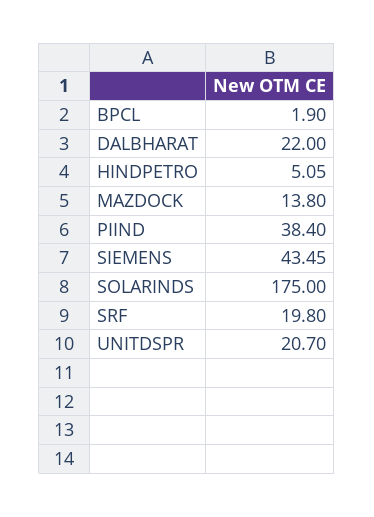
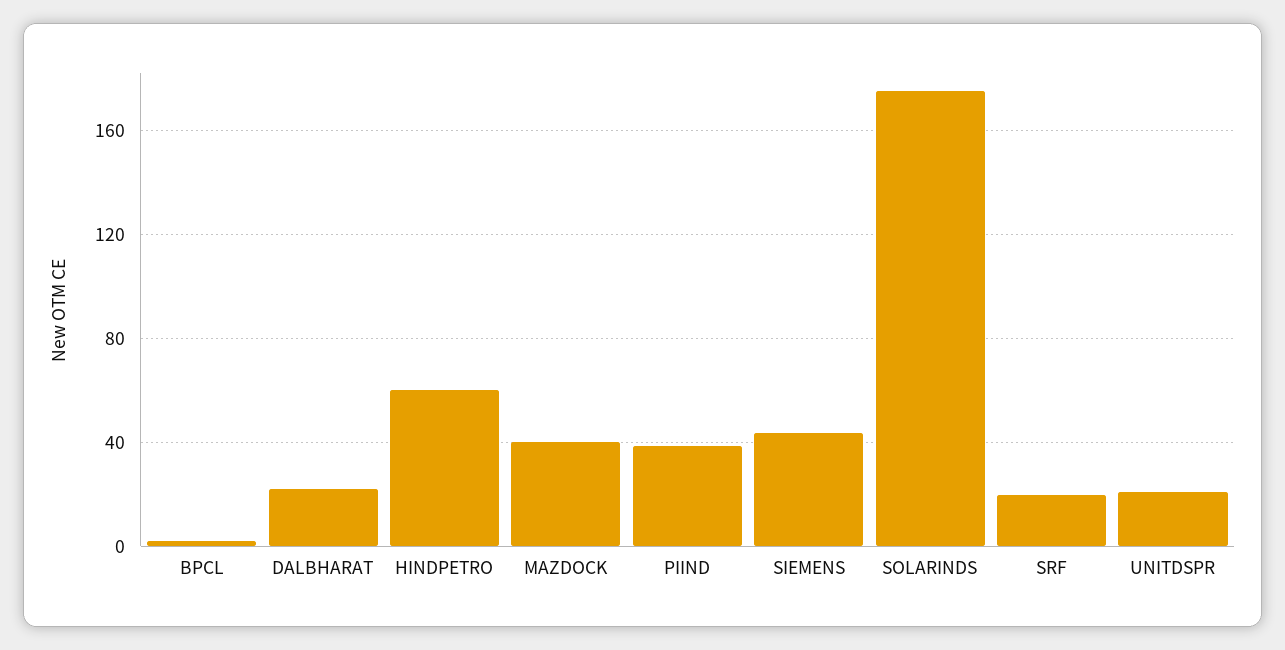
  {
    "BPCL": 1.9,
    "DALBHARAT": 22,
-   "HINDPETRO": 5.05,
+   "HINDPETRO": 60,
-   "MAZDOCK": 13.8,
+   "MAZDOCK": 40,
    "PIIND": 38.4,
    "SIEMENS": 43.45,
    "SOLARINDS": 175,
    "SRF": 19.8,
    "UNITDSPR": 20.7
  }

